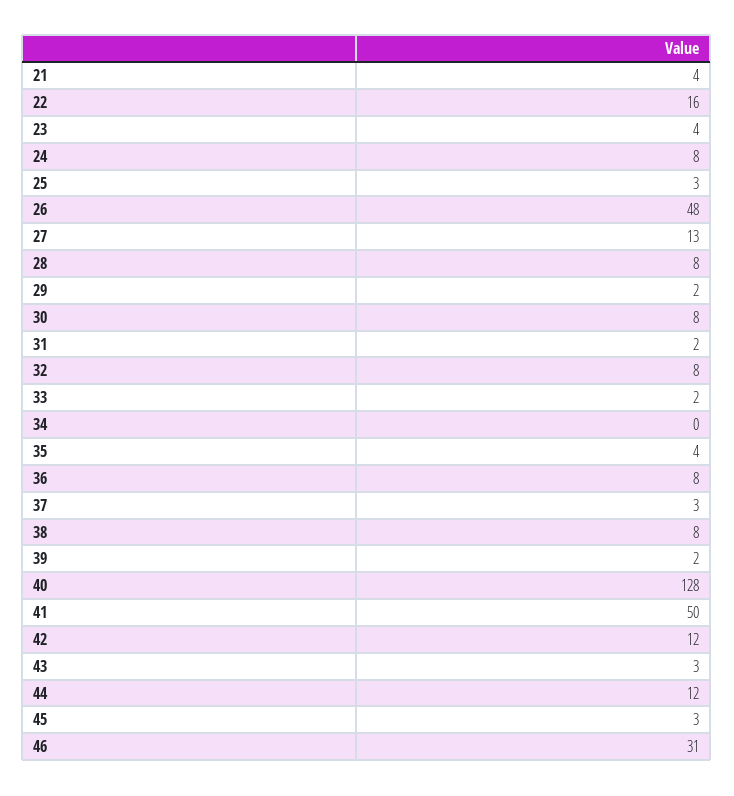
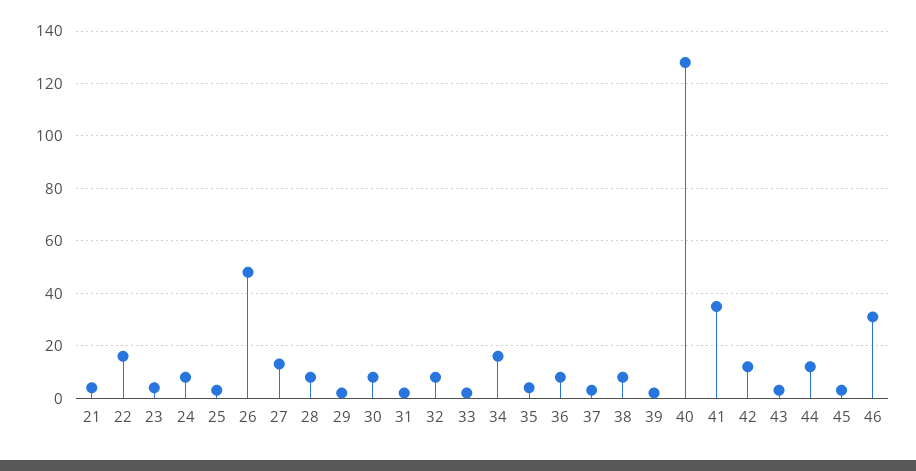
  {
    "21": 4,
    "22": 16,
    "23": 4,
    "24": 8,
    "25": 3,
    "26": 48,
    "27": 13,
    "28": 8,
    "29": 2,
    "30": 8,
    "31": 2,
    "32": 8,
    "33": 2,
-   "34": 0,
+   "34": 15,
    "35": 4,
    "36": 8,
    "37": 3,
    "38": 8,
    "39": 2,
    "40": 128,
-   "41": 50,
+   "41": 35,
    "42": 12,
    "43": 3,
    "44": 12,
    "45": 3,
    "46": 31
  }

